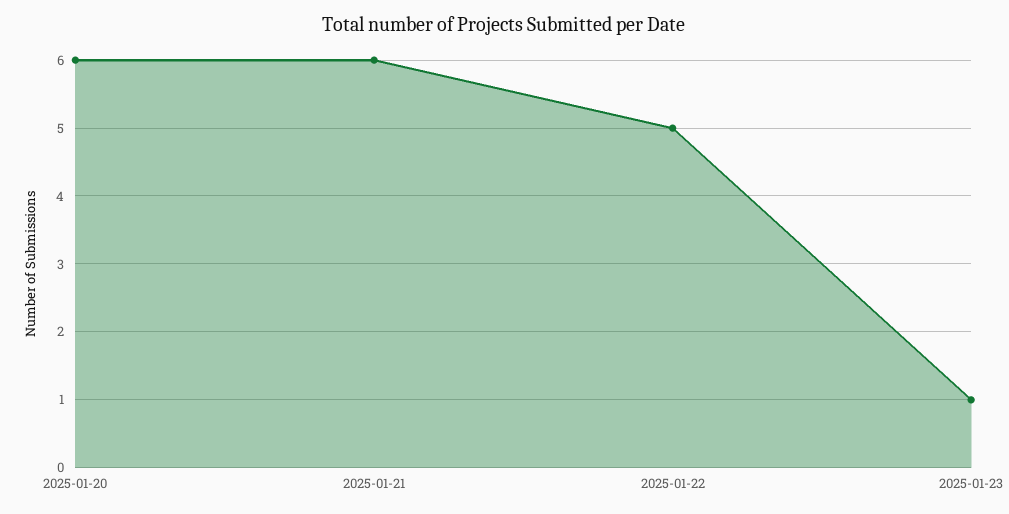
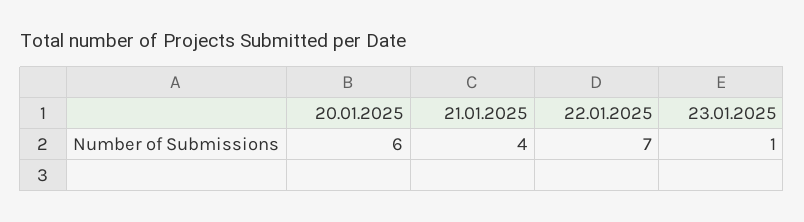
  {
    "2025-01-20": 6,
-   "2025-01-21": 6,
+   "2025-01-21": 4,
-   "2025-01-22": 5,
+   "2025-01-22": 7,
    "2025-01-23": 1
  }

